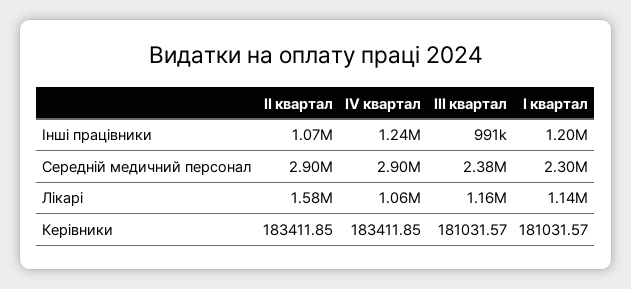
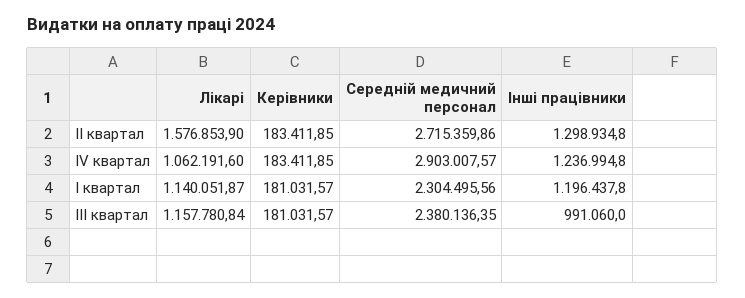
  {
    "ІІ квартал": {
-     "Інші працівники": 1070000,
+     "Інші працівники": 1298934.8,
-     "Середній медичний персонал": 2900000,
+     "Середній медичний персонал": 2715359.86,
      "Лікарі": 1576853.9,
      "Керівники": 183411.85
    },
    "IV квартал": {
      "Інші працівники": 1236994.8,
      "Середній медичний персонал": 2903007.57,
      "Лікарі": 1062191.6,
      "Керівники": 183411.85
    },
    "ІІІ квартал": {
      "Інші працівники": 991060,
      "Середній медичний персонал": 2380136.35,
      "Лікарі": 1157780.84,
      "Керівники": 181031.57
    },
    "І квартал": {
      "Інші працівники": 1196437.8,
      "Середній медичний персонал": 2304495.56,
      "Лікарі": 1140051.87,
      "Керівники": 181031.57
    }
  }

